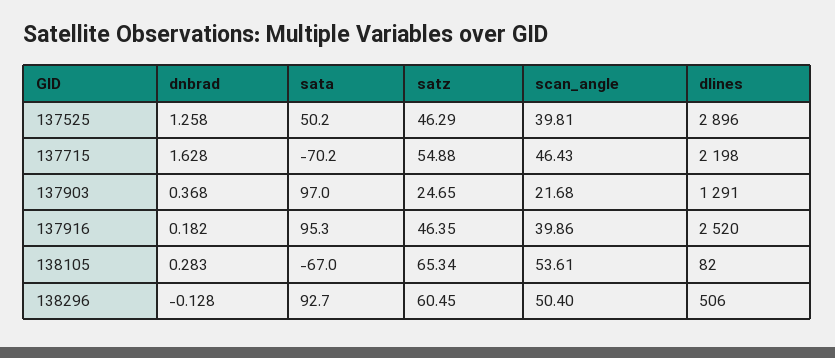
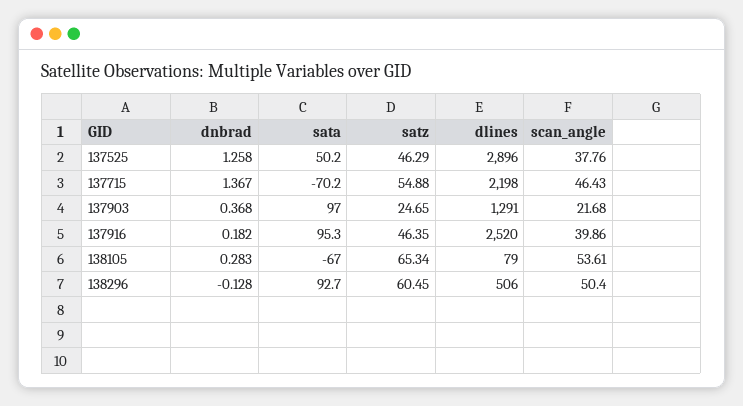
  {
    "dnbrad": {
      "137525": 1.258,
-     "137715": 1.628,
+     "137715": 1.367,
      "137903": 0.368,
      "137916": 0.182,
      "138105": 0.283,
      "138296": -0.128
    },
    "sata": {
      "137525": 50.2,
      "137715": -70.2,
      "137903": 97,
      "137916": 95.3,
      "138105": -67,
      "138296": 92.7
    },
    "satz": {
      "137525": 46.29,
      "137715": 54.88,
      "137903": 24.65,
      "137916": 46.35,
      "138105": 65.34,
      "138296": 60.45
    },
    "scan_angle": {
-     "137525": 39.81,
+     "137525": 37.76,
      "137715": 46.43,
      "137903": 21.68,
      "137916": 39.86,
      "138105": 53.61,
      "138296": 50.4
    },
    "dlines": {
      "137525": 2896,
      "137715": 2198,
      "137903": 1291,
      "137916": 2520,
-     "138105": 82,
+     "138105": 79,
      "138296": 506
    }
  }

